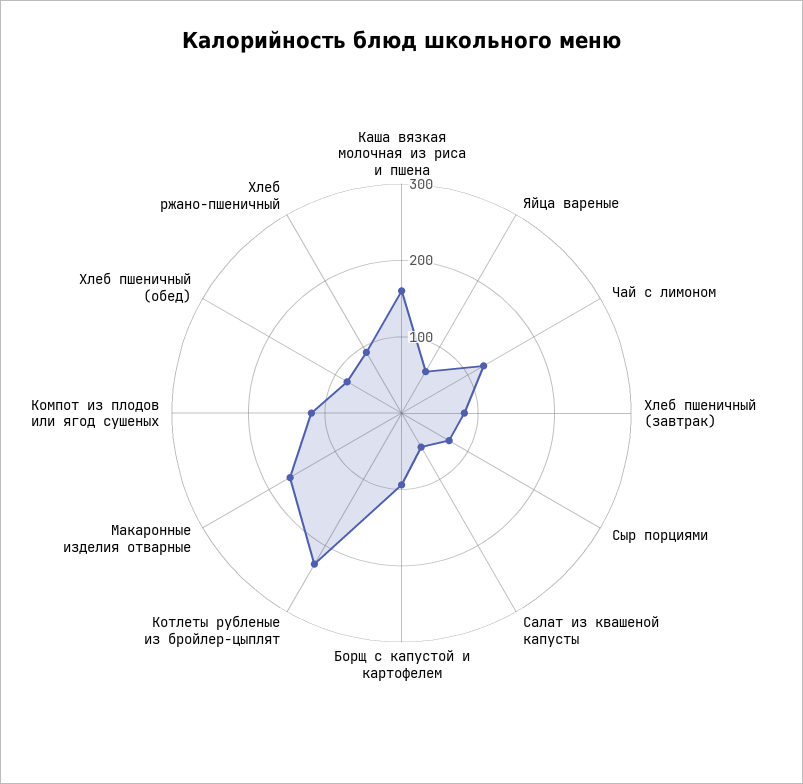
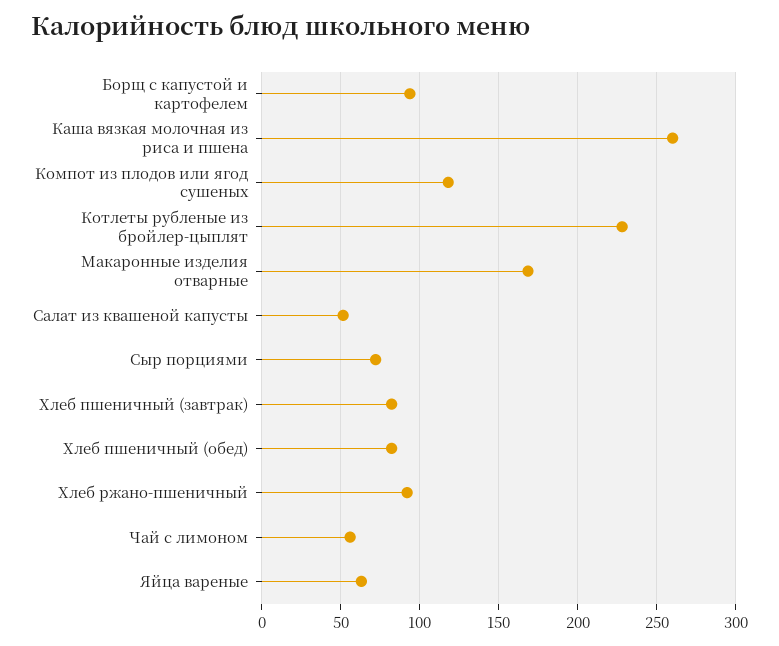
  {
-   "Каша вязкая молочная из риса и пшена": 160,
+   "Каша вязкая молочная из риса и пшена": 260,
    "Яйца вареные": 65,
-   "Чай с лимоном": 120,
+   "Чай с лимоном": 55,
    "Хлеб пшеничный (завтрак)": 80,
    "Сыр порциями": 70,
    "Салат из квашеной капусты": 50,
    "Борщ с капустой и картофелем": 95,
    "Котлеты рубленые из бройлер-цыплят": 230,
    "Макаронные изделия отварные": 170,
    "Компот из плодов или ягод сушеных": 120,
    "Хлеб пшеничный (обед)": 80,
    "Хлеб ржано-пшеничный": 90
  }

